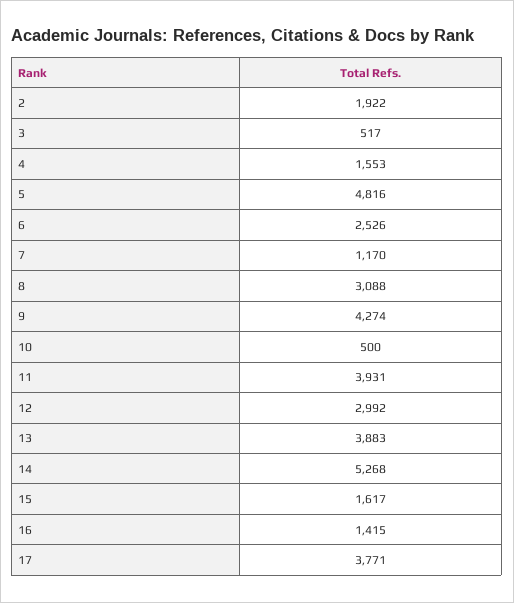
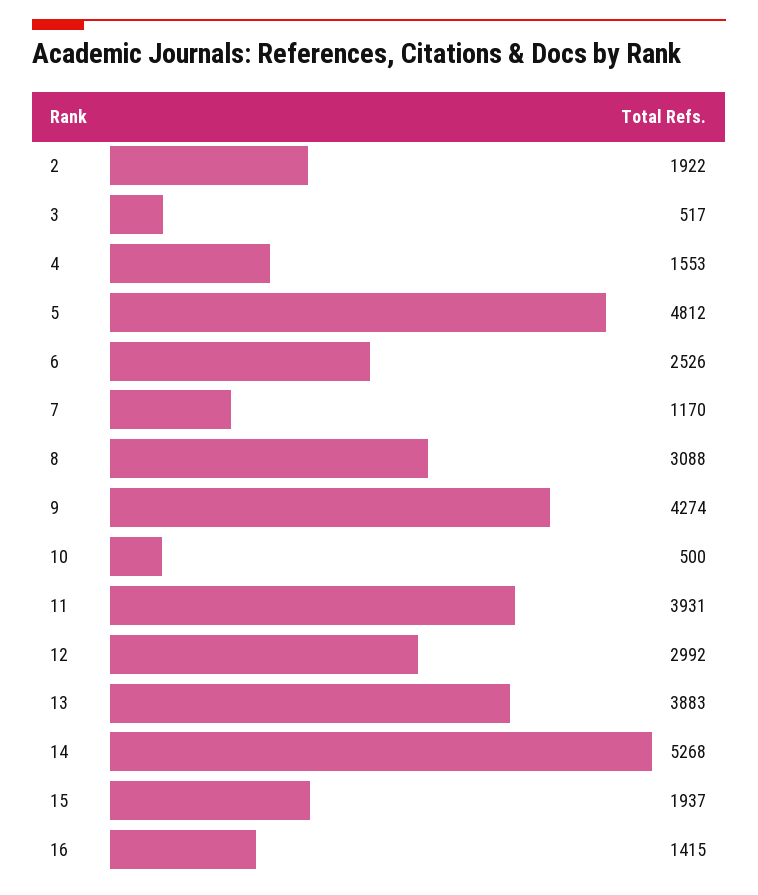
  {
    "2": 1922,
    "3": 517,
    "4": 1553,
-   "5": 4816,
+   "5": 4812,
    "6": 2526,
    "7": 1170,
    "8": 3088,
    "9": 4274,
    "10": 500,
    "11": 3931,
    "12": 2992,
    "13": 3883,
    "14": 5268,
-   "15": 1617,
+   "15": 1937,
-   "16": 1415,
+   "16": 1415
-   "17": 3771
  }

